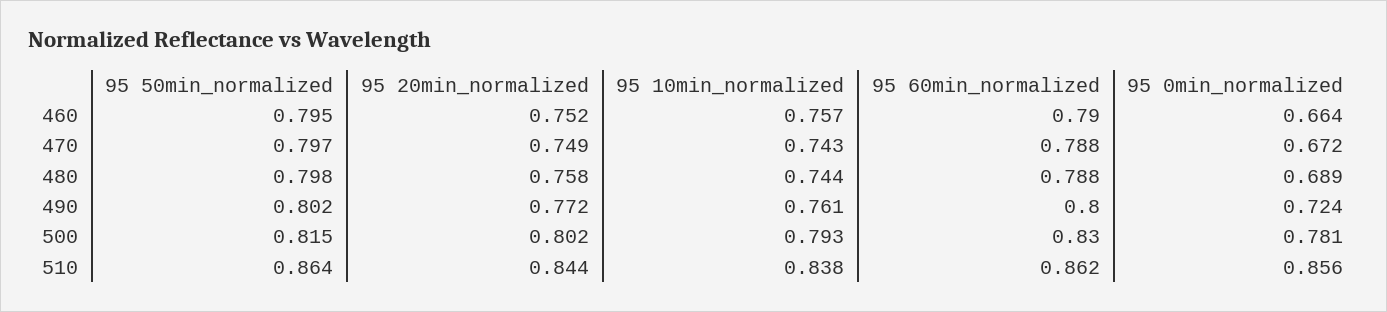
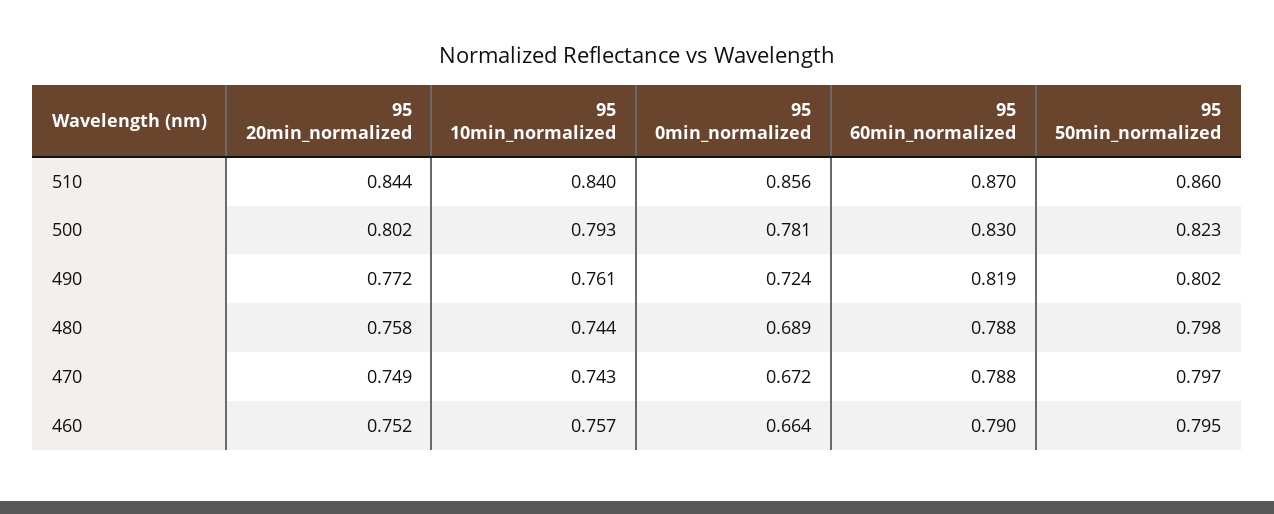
  {
    "95 50min_normalized": {
      "460": 0.795,
      "470": 0.797,
      "480": 0.798,
      "490": 0.802,
-     "500": 0.815,
+     "500": 0.823,
-     "510": 0.864
+     "510": 0.86
    },
    "95 20min_normalized": {
      "460": 0.752,
      "470": 0.749,
      "480": 0.758,
      "490": 0.772,
      "500": 0.802,
      "510": 0.844
    },
    "95 10min_normalized": {
      "460": 0.757,
      "470": 0.743,
      "480": 0.744,
      "490": 0.761,
      "500": 0.793,
-     "510": 0.838
+     "510": 0.84
    },
    "95 60min_normalized": {
      "460": 0.79,
      "470": 0.788,
      "480": 0.788,
-     "490": 0.8,
+     "490": 0.819,
      "500": 0.83,
-     "510": 0.862
+     "510": 0.87
    },
    "95 0min_normalized": {
      "460": 0.664,
      "470": 0.672,
      "480": 0.689,
      "490": 0.724,
      "500": 0.781,
      "510": 0.856
    }
  }

